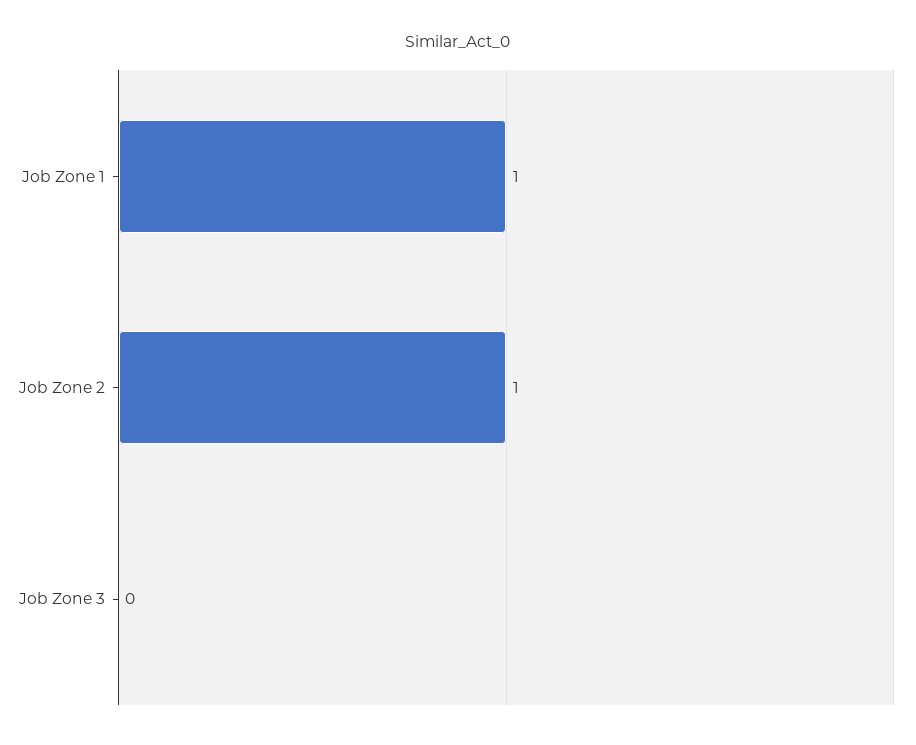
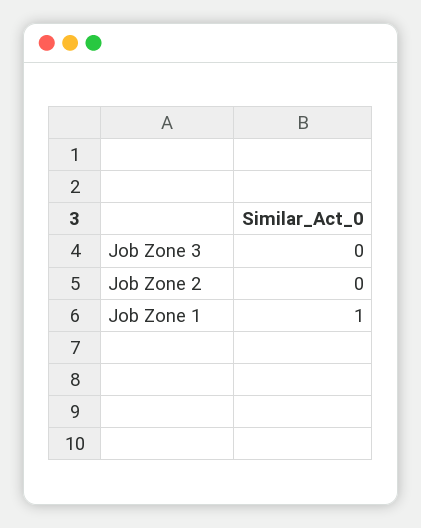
  {
    "Job Zone 1": 1,
-   "Job Zone 2": 1,
+   "Job Zone 2": 0,
    "Job Zone 3": 0
  }

